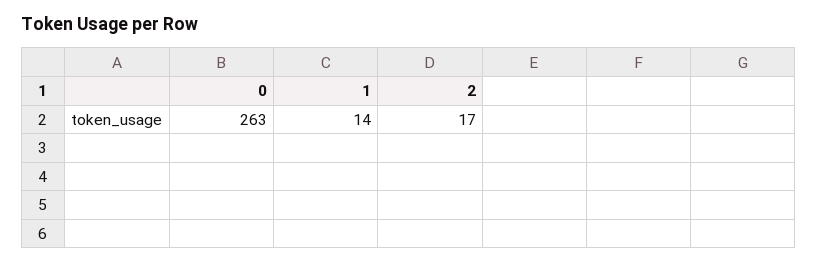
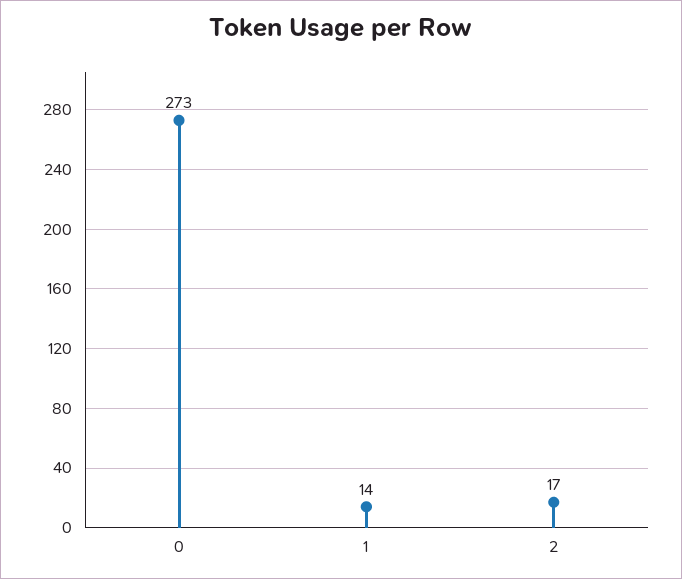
  {
-   "0": 263,
+   "0": 273,
    "1": 14,
    "2": 17
  }

